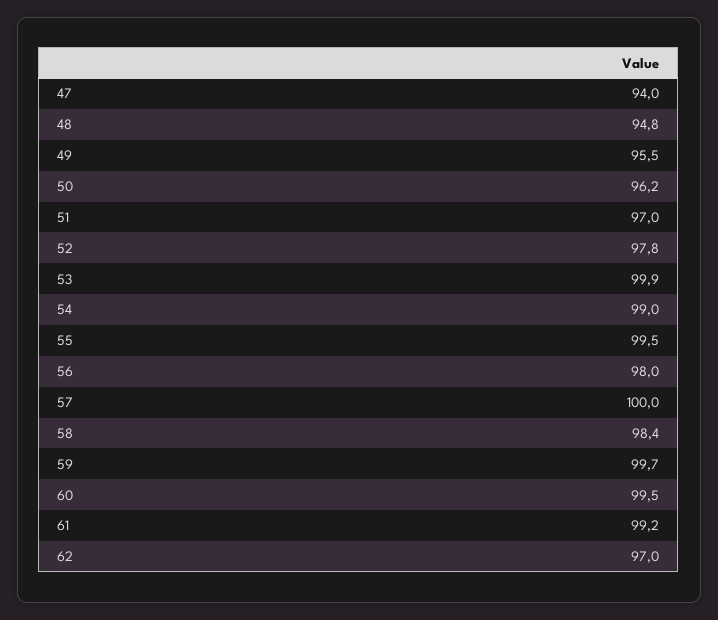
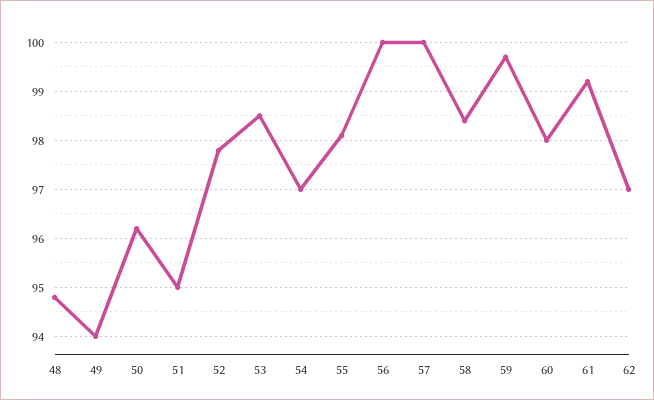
  {
-   "47": 94,
    "48": 94.8,
-   "49": 95.5,
+   "49": 94,
    "50": 96.2,
-   "51": 97,
+   "51": 95,
    "52": 97.8,
-   "53": 99.9,
+   "53": 98.5,
-   "54": 99,
+   "54": 97,
-   "55": 99.5,
+   "55": 98,
-   "56": 98,
+   "56": 100,
    "57": 100,
    "58": 98.4,
    "59": 99.7,
-   "60": 99.5,
+   "60": 98,
    "61": 99.2,
    "62": 97
  }

